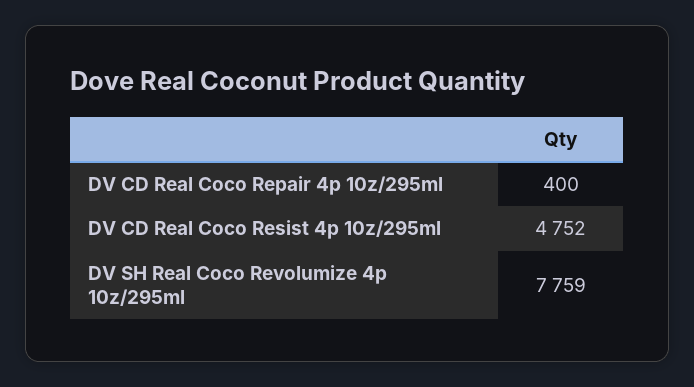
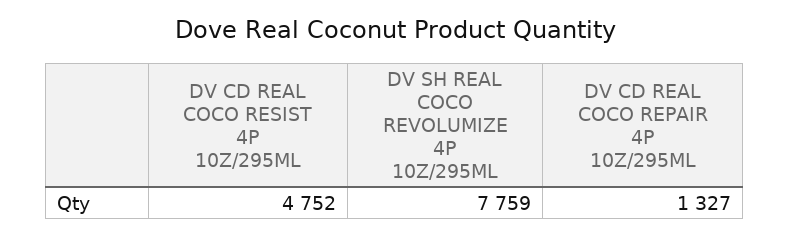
  {
-   "DV CD Real Coco Repair 4p 10z/295ml": 400,
+   "DV CD Real Coco Repair 4p 10z/295ml": 1327,
    "DV CD Real Coco Resist 4p 10z/295ml": 4752,
    "DV SH Real Coco Revolumize 4p 10z/295ml": 7759
  }

